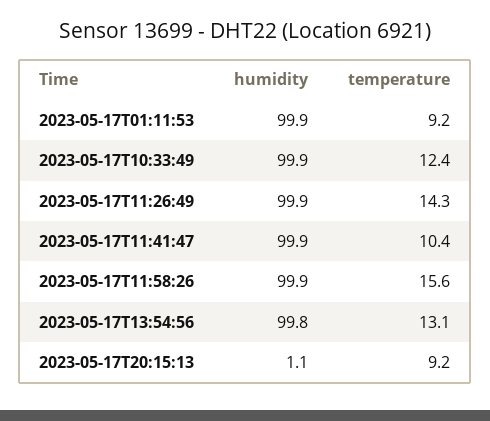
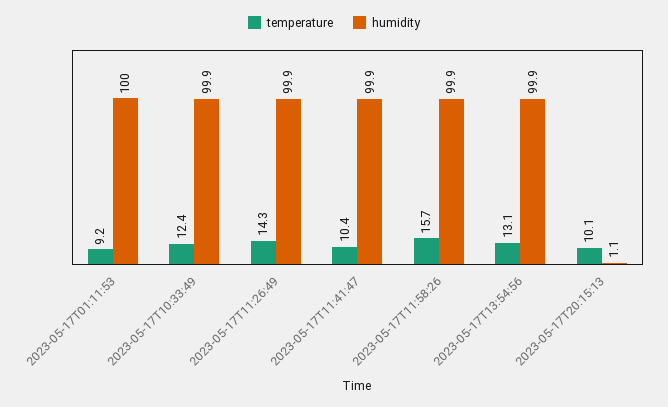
  {
    "humidity": {
-     "2023-05-17T01:11:53": 99.9,
+     "2023-05-17T01:11:53": 100,
      "2023-05-17T10:33:49": 99.9,
      "2023-05-17T11:26:49": 99.9,
      "2023-05-17T11:41:47": 99.9,
      "2023-05-17T11:58:26": 99.9,
-     "2023-05-17T13:54:56": 99.8,
+     "2023-05-17T13:54:56": 99.9,
      "2023-05-17T20:15:13": 1.1
    },
    "temperature": {
      "2023-05-17T01:11:53": 9.2,
      "2023-05-17T10:33:49": 12.4,
      "2023-05-17T11:26:49": 14.3,
      "2023-05-17T11:41:47": 10.4,
-     "2023-05-17T11:58:26": 15.6,
+     "2023-05-17T11:58:26": 15.7,
      "2023-05-17T13:54:56": 13.1,
-     "2023-05-17T20:15:13": 9.2
+     "2023-05-17T20:15:13": 10.1
    }
  }

